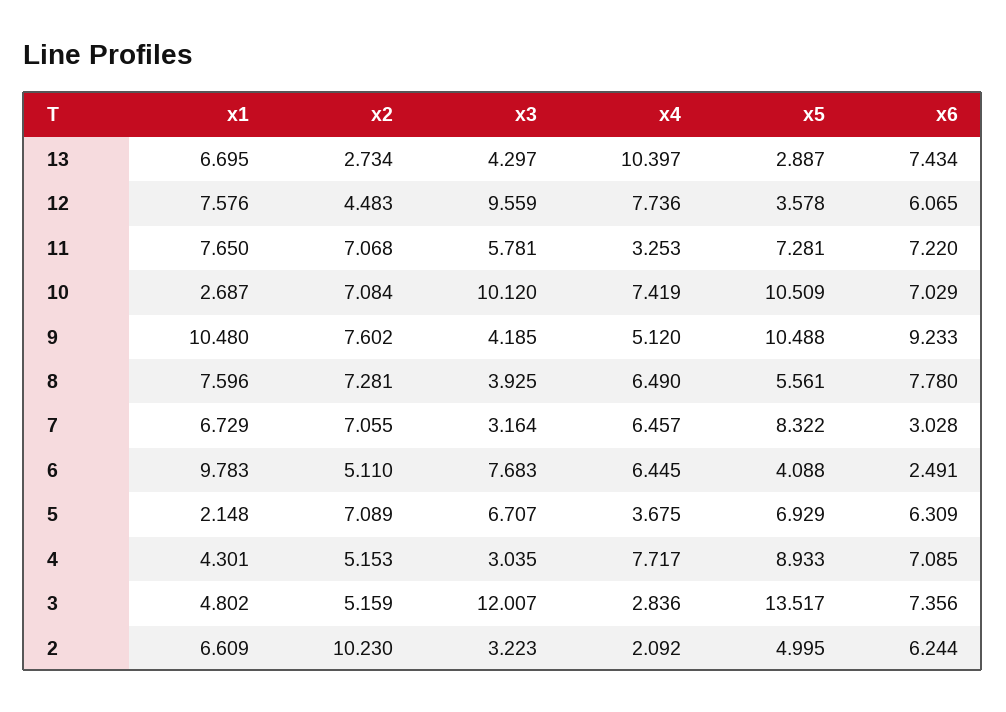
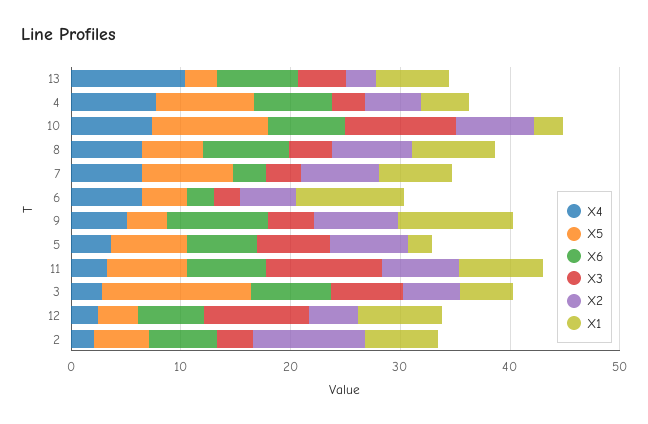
  {
    "x1": {
      "13": 6.695,
      "12": 7.576,
      "11": 7.65,
      "10": 2.687,
      "9": 10.48,
      "8": 7.596,
      "7": 6.729,
      "6": 9.783,
      "5": 2.148,
      "4": 4.301,
      "3": 4.802,
      "2": 6.609
    },
    "x2": {
      "13": 2.734,
      "12": 4.483,
      "11": 7.068,
      "10": 7.084,
      "9": 7.602,
      "8": 7.281,
      "7": 7.055,
      "6": 5.11,
      "5": 7.089,
      "4": 5.153,
      "3": 5.159,
      "2": 10.23
    },
    "x3": {
      "13": 4.297,
      "12": 9.559,
-     "11": 5.781,
+     "11": 10,
      "10": 10.12,
      "9": 4.185,
      "8": 3.925,
      "7": 3.164,
-     "6": 7.683,
+     "6": 2,
      "5": 6.707,
      "4": 3.035,
-     "3": 12.007,
+     "3": 6,
      "2": 3.223
    },
    "x4": {
      "13": 10.397,
-     "12": 7.736,
+     "12": 2,
      "11": 3.253,
      "10": 7.419,
      "9": 5.12,
      "8": 6.49,
      "7": 6.457,
      "6": 6.445,
      "5": 3.675,
      "4": 7.717,
      "3": 2.836,
      "2": 2.092
    },
    "x5": {
      "13": 2.887,
      "12": 3.578,
      "11": 7.281,
      "10": 10.509,
-     "9": 10.488,
+     "9": 4,
      "8": 5.561,
      "7": 8.322,
      "6": 4.088,
      "5": 6.929,
      "4": 8.933,
      "3": 13.517,
      "2": 4.995
    },
    "x6": {
      "13": 7.434,
      "12": 6.065,
      "11": 7.22,
      "10": 7.029,
      "9": 9.233,
      "8": 7.78,
      "7": 3.028,
      "6": 2.491,
      "5": 6.309,
      "4": 7.085,
      "3": 7.356,
      "2": 6.244
    }
  }

